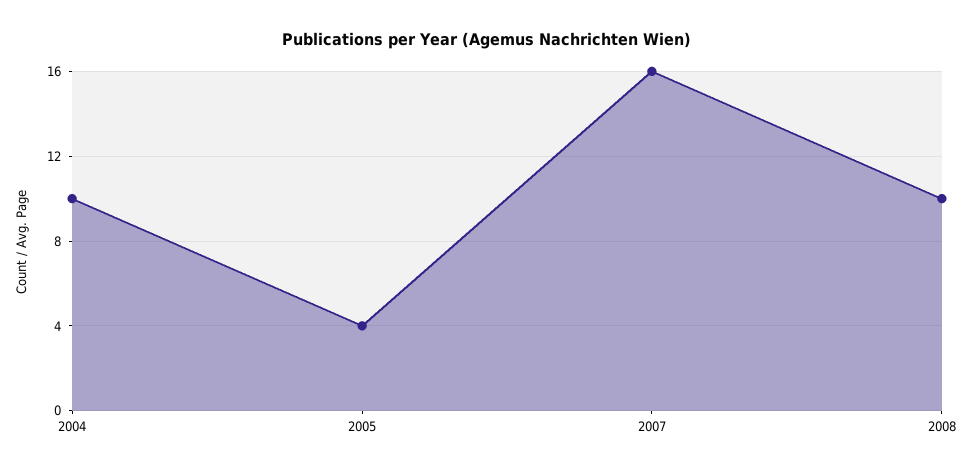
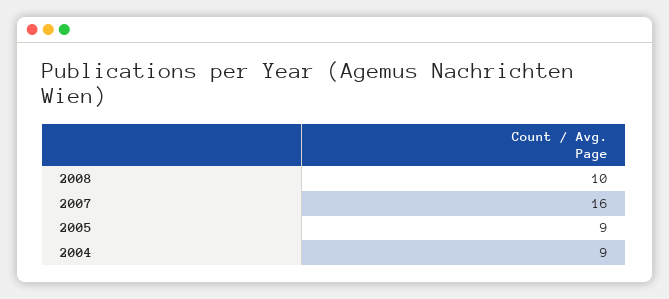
  {
-   "2004": 10,
+   "2004": 9,
-   "2005": 4,
+   "2005": 9,
    "2007": 16,
    "2008": 10
  }

